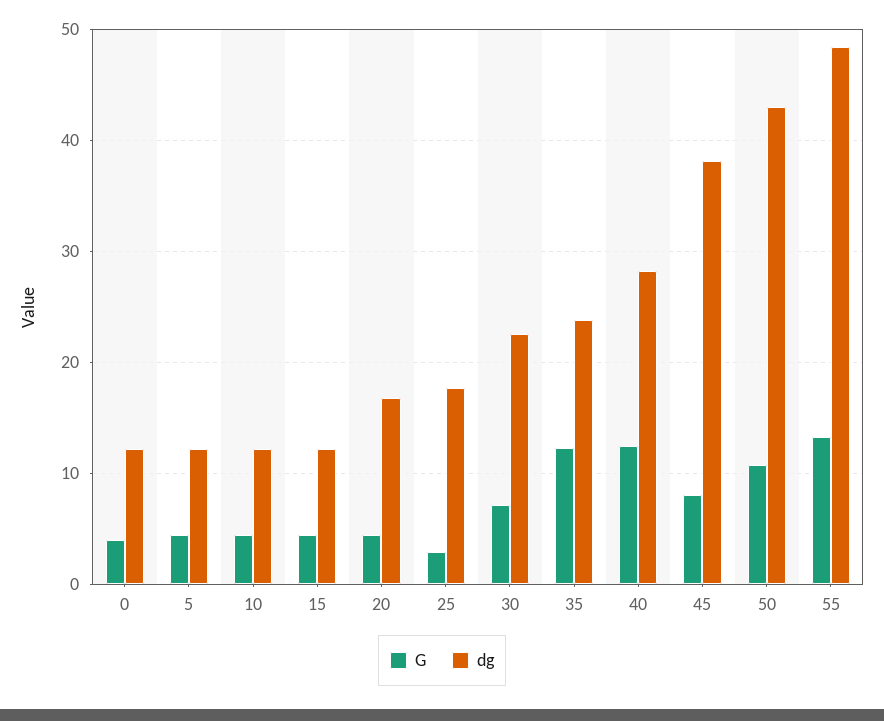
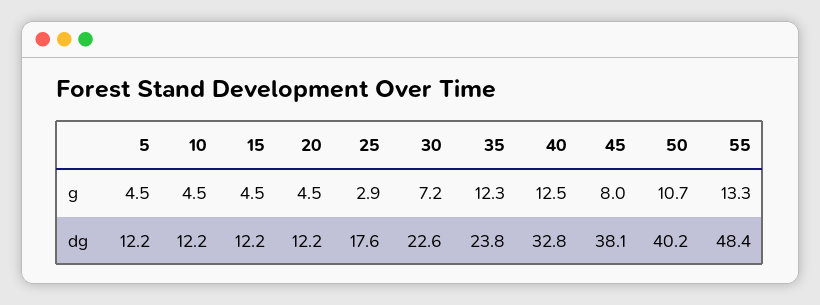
  {
    "G": {
-     "0": 4,
      "5": 4.5,
      "10": 4.5,
      "15": 4.5,
      "20": 4.5,
      "25": 2.9,
      "30": 7.2,
      "35": 12.3,
      "40": 12.5,
      "45": 8,
      "50": 10.7,
      "55": 13.3
    },
    "dg": {
-     "0": 12,
      "5": 12.2,
      "10": 12.2,
      "15": 12.2,
-     "20": 17,
+     "20": 12.2,
      "25": 17.6,
      "30": 22.6,
      "35": 23.8,
-     "40": 28,
+     "40": 32.8,
      "45": 38.1,
-     "50": 43,
+     "50": 40.2,
      "55": 48.4
    }
  }

